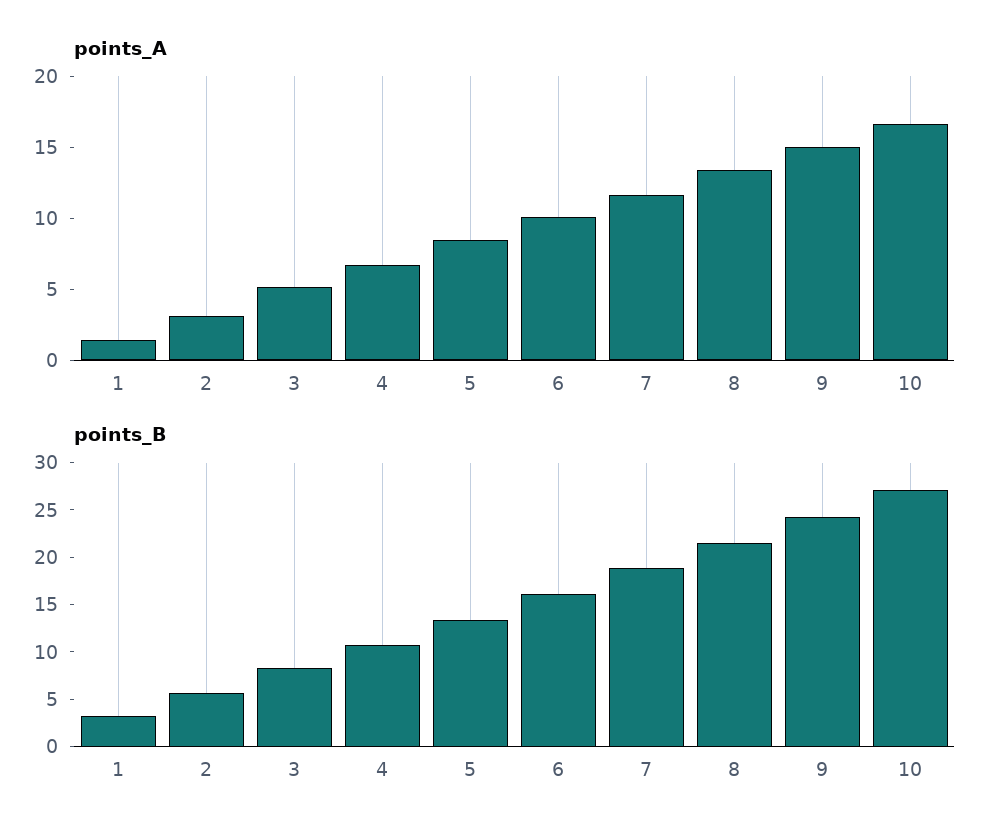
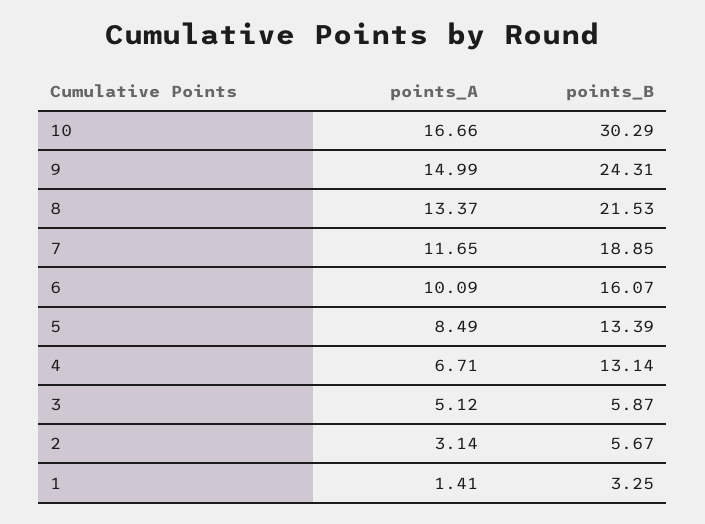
  {
    "points_A": {
      "1": 1.41,
      "2": 3.14,
      "3": 5.12,
      "4": 6.71,
      "5": 8.49,
      "6": 10.09,
      "7": 11.65,
      "8": 13.37,
      "9": 14.99,
      "10": 16.66
    },
    "points_B": {
      "1": 3.25,
      "2": 5.67,
-     "3": 8,
+     "3": 5.87,
-     "4": 11,
+     "4": 13.14,
      "5": 13.39,
      "6": 16.07,
      "7": 18.85,
      "8": 21.53,
      "9": 24.31,
-     "10": 27
+     "10": 30.29
    }
  }

